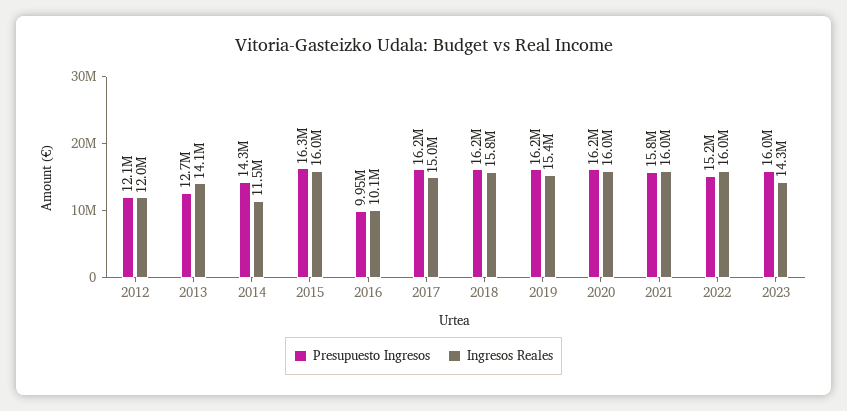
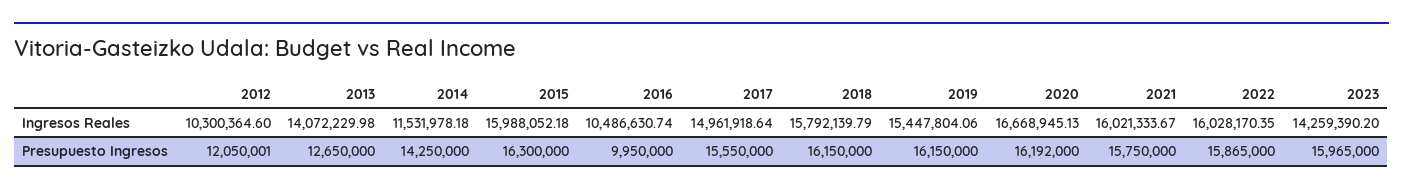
  {
    "Presupuesto Ingresos": {
      "2012": 12050001,
      "2013": 12650000,
      "2014": 14250000,
      "2015": 16300000,
      "2016": 9950000,
-     "2017": 16200000,
+     "2017": 15550000,
      "2018": 16150000,
      "2019": 16150000,
      "2020": 16192000,
      "2021": 15750000,
-     "2022": 15200000,
+     "2022": 15865000,
      "2023": 15965000
    },
    "Ingresos Reales": {
-     "2012": 12000000,
+     "2012": 10300364.6,
      "2013": 14072229.98,
      "2014": 11531978.18,
      "2015": 15988052.18,
-     "2016": 10100000,
+     "2016": 10486630.74,
      "2017": 14961918.64,
      "2018": 15792139.79,
      "2019": 15447804.06,
-     "2020": 16000000,
+     "2020": 16668945.13,
      "2021": 16021333.67,
      "2022": 16028170.35,
      "2023": 14259390.2
    }
  }

